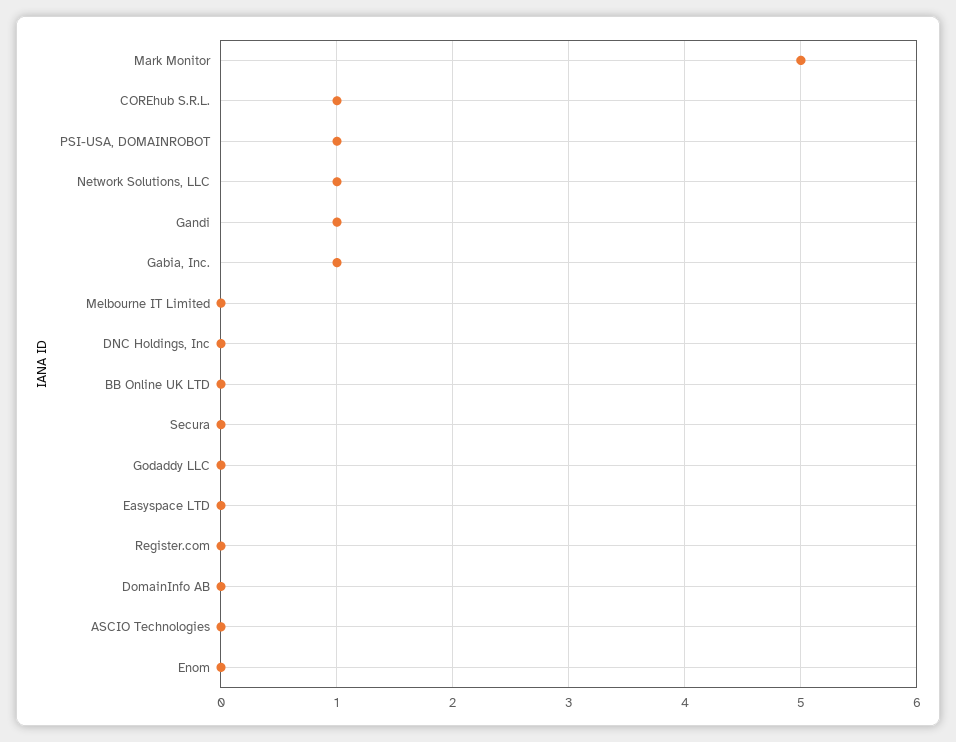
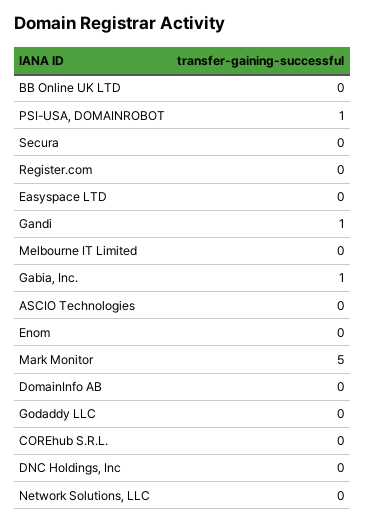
  {
    "Mark Monitor": 5,
-   "COREhub S.R.L.": 1,
+   "COREhub S.R.L.": 0,
    "PSI-USA, DOMAINROBOT": 1,
-   "Network Solutions, LLC": 1,
+   "Network Solutions, LLC": 0,
    "Gandi": 1,
    "Gabia, Inc.": 1,
    "Melbourne IT Limited": 0,
    "DNC Holdings, Inc": 0,
    "BB Online UK LTD": 0,
    "Secura": 0,
    "Godaddy LLC": 0,
    "Easyspace LTD": 0,
    "Register.com": 0,
    "DomainInfo AB": 0,
    "ASCIO Technologies": 0,
    "Enom": 0
  }

